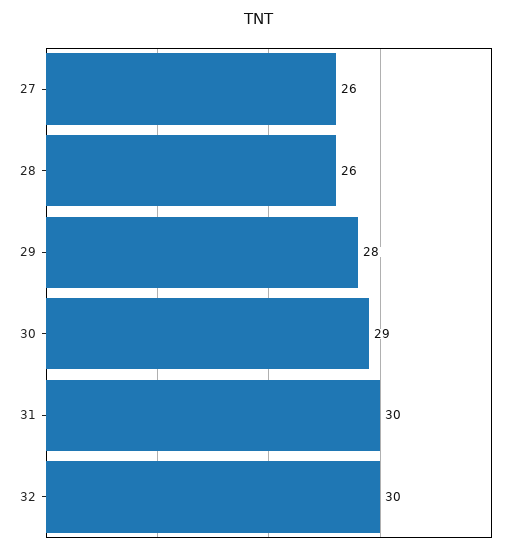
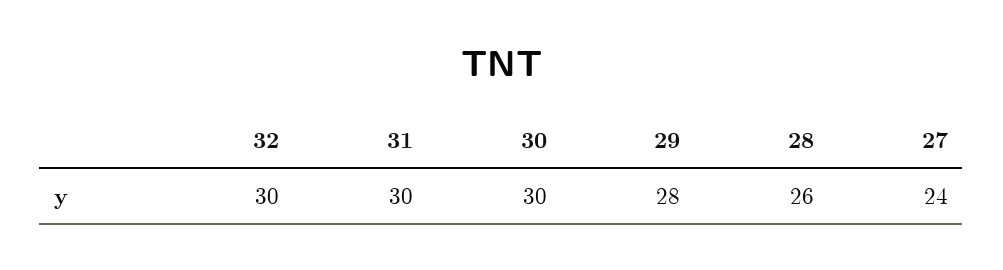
  {
-   "27": 26,
+   "27": 24,
    "28": 26,
    "29": 28,
-   "30": 29,
+   "30": 30,
    "31": 30,
    "32": 30
  }

